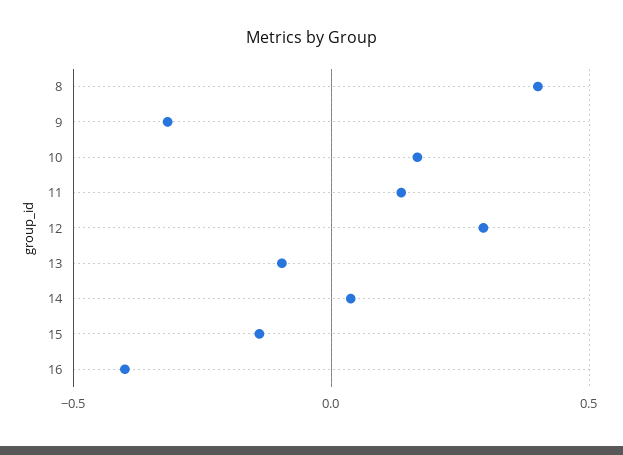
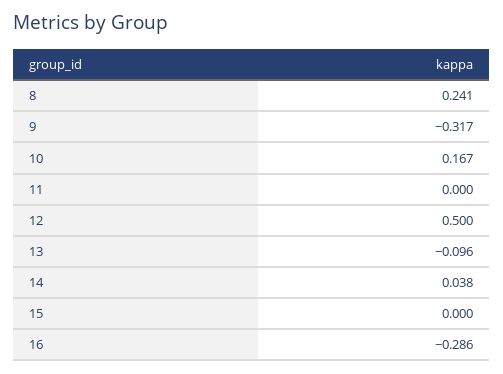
  {
-   "8": 0.4,
+   "8": 0.241,
    "9": -0.317,
    "10": 0.167,
-   "11": 0.15,
+   "11": 0,
-   "12": 0.3,
+   "12": 0.5,
    "13": -0.096,
    "14": 0.038,
-   "15": -0.15,
+   "15": 0,
-   "16": -0.4
+   "16": -0.286
  }

